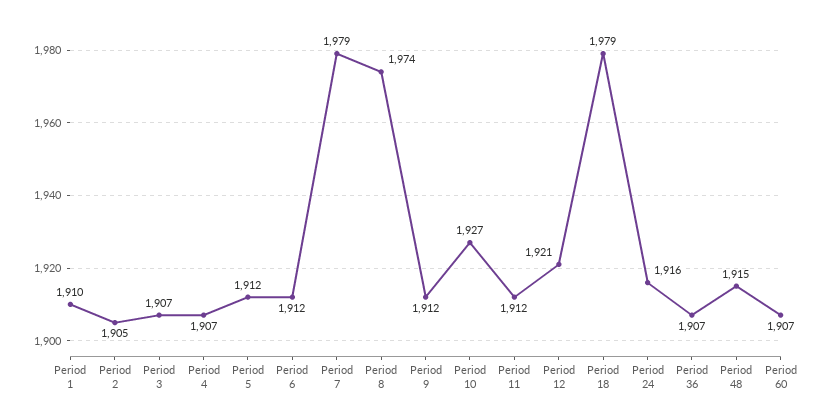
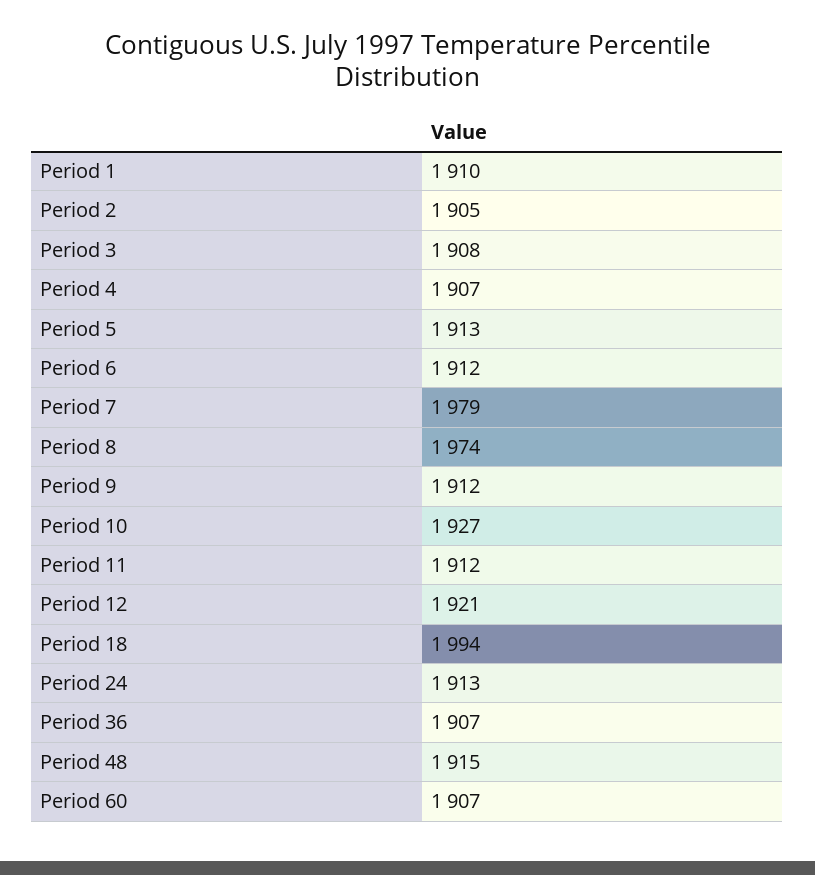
  {
    "Period 1": 1910,
    "Period 2": 1905,
-   "Period 3": 1907,
+   "Period 3": 1908,
    "Period 4": 1907,
-   "Period 5": 1912,
+   "Period 5": 1913,
    "Period 6": 1912,
    "Period 7": 1979,
    "Period 8": 1974,
    "Period 9": 1912,
    "Period 10": 1927,
    "Period 11": 1912,
    "Period 12": 1921,
-   "Period 18": 1979,
+   "Period 18": 1994,
-   "Period 24": 1916,
+   "Period 24": 1913,
    "Period 36": 1907,
    "Period 48": 1915,
    "Period 60": 1907
  }

